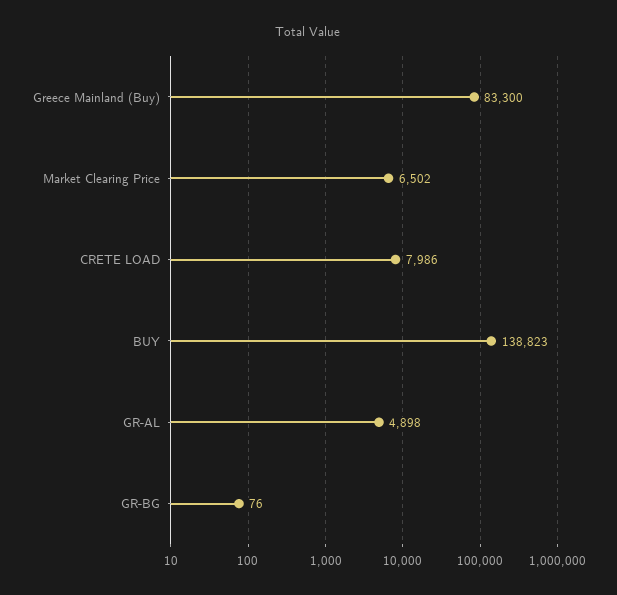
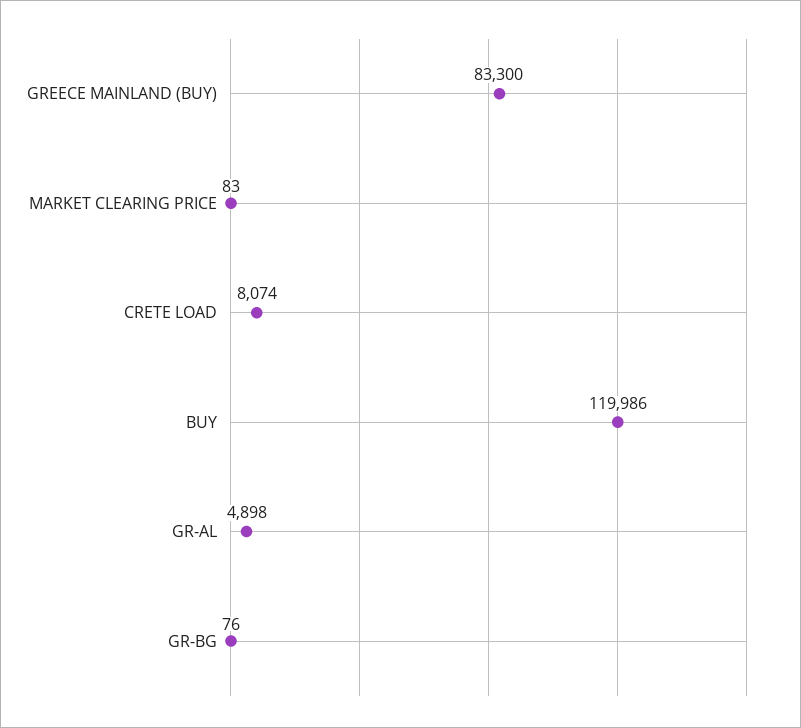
  {
    "Greece Mainland (Buy)": 83300,
-   "Market Clearing Price": 6502,
+   "Market Clearing Price": 83,
-   "CRETE LOAD": 7986,
+   "CRETE LOAD": 8074,
-   "BUY": 138823,
+   "BUY": 119986,
    "GR-AL": 4898,
    "GR-BG": 76
  }

